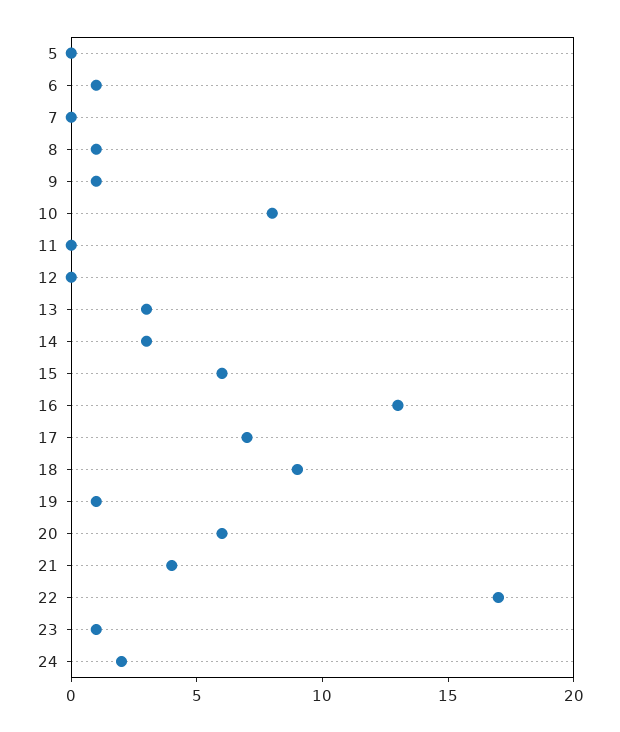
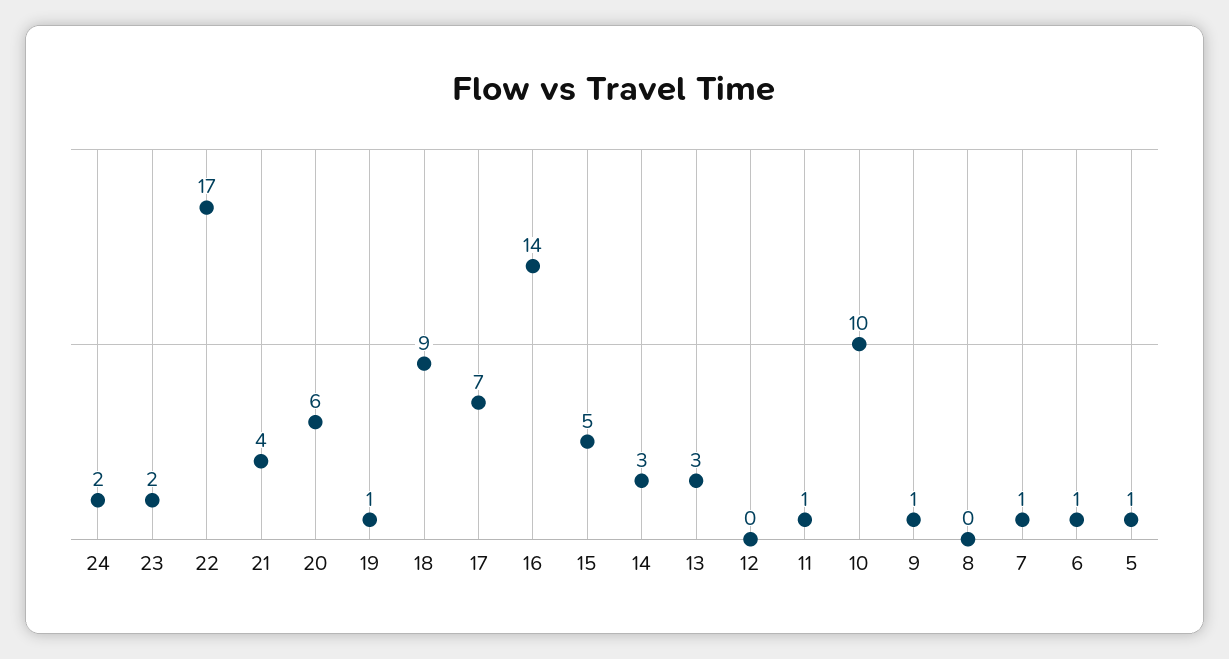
  {
-   "5": 0,
+   "5": 1,
    "6": 1,
-   "7": 0,
+   "7": 1,
-   "8": 1,
+   "8": 0,
    "9": 1,
-   "10": 8,
+   "10": 10,
-   "11": 0,
+   "11": 1,
    "12": 0,
    "13": 3,
    "14": 3,
-   "15": 6,
+   "15": 5,
-   "16": 13,
+   "16": 14,
    "17": 7,
    "18": 9,
    "19": 1,
    "20": 6,
    "21": 4,
    "22": 17,
-   "23": 1,
+   "23": 2,
    "24": 2
  }

